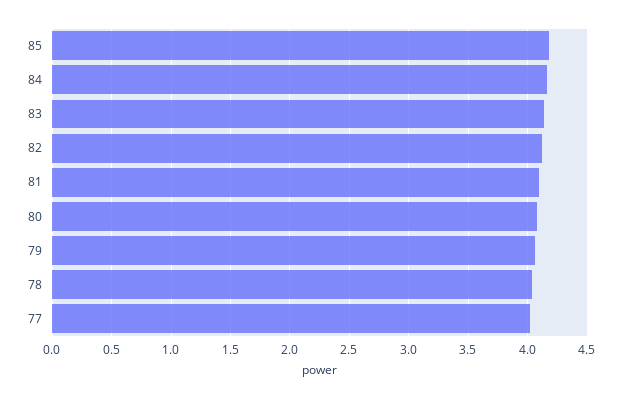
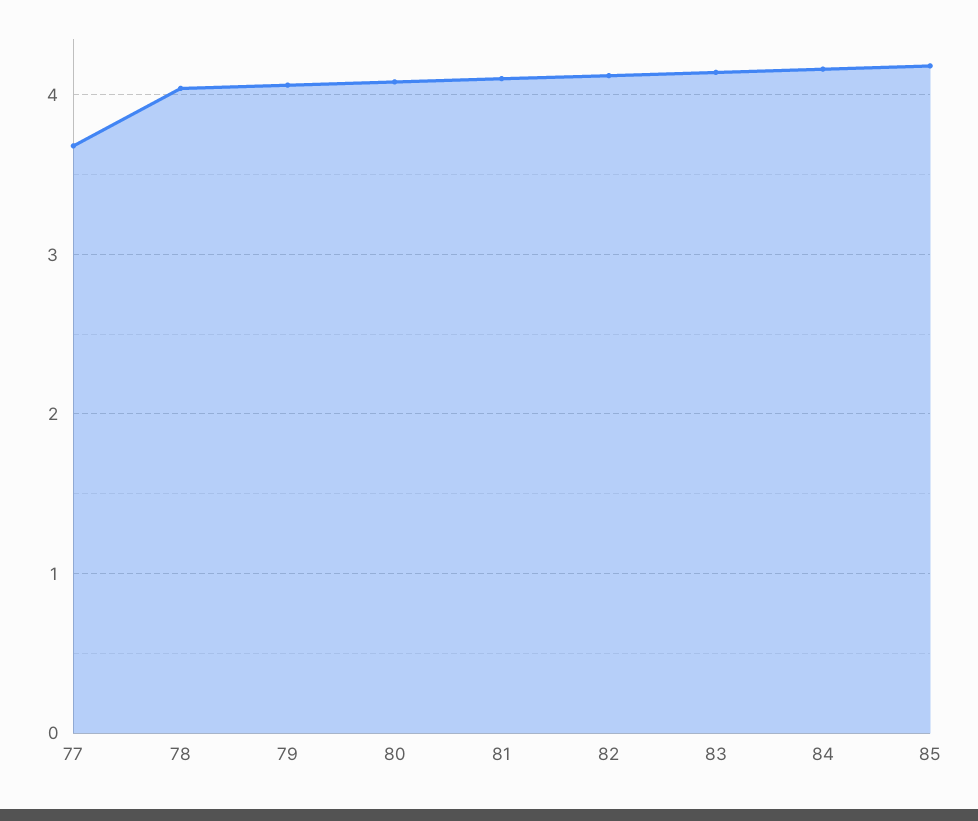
  {
    "85": 4.2,
    "84": 4.2,
    "83": 4.1,
    "82": 4.1,
    "81": 4.1,
    "80": 4.1,
    "79": 4.1,
    "78": 4,
-   "77": 4
+   "77": 3.7
  }

